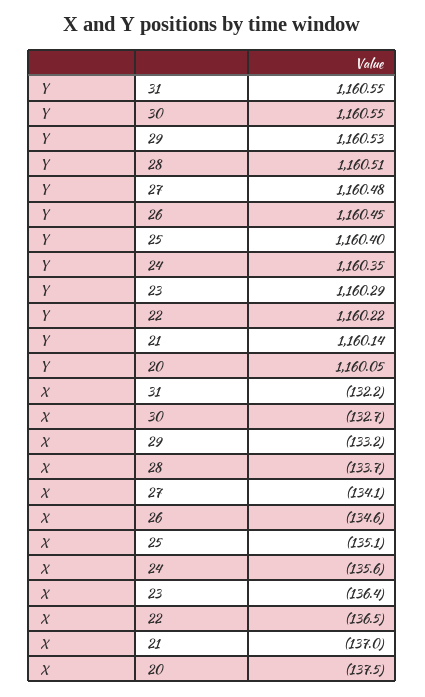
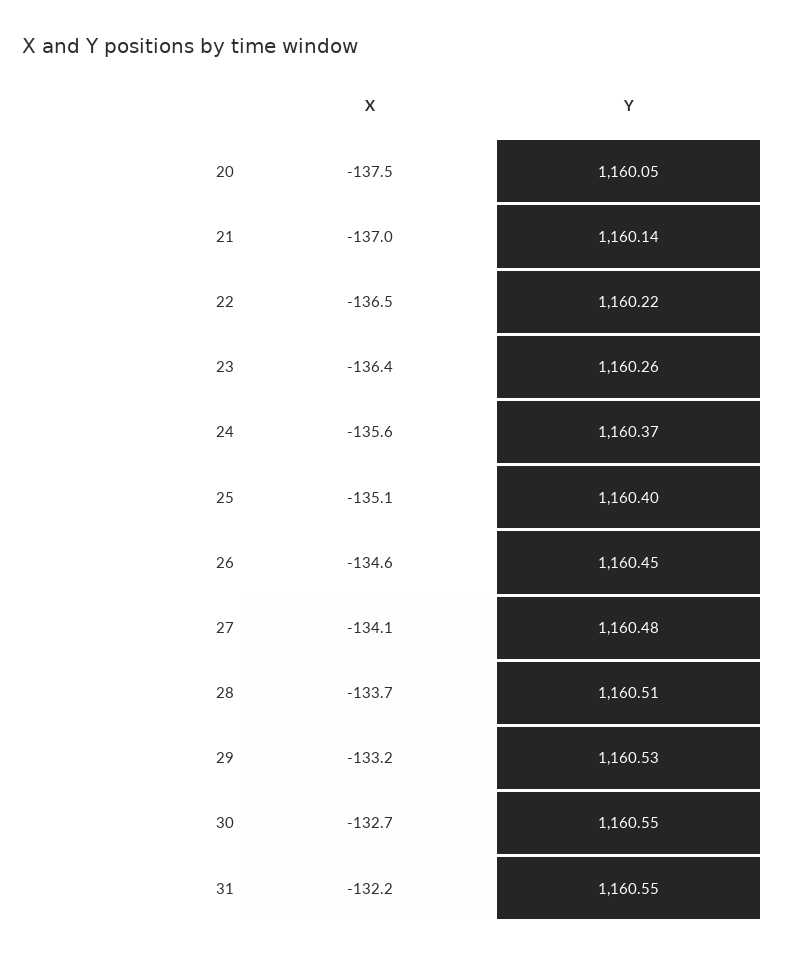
  {
    "Y": {
      "31": 1160.55,
      "30": 1160.55,
      "29": 1160.53,
      "28": 1160.51,
      "27": 1160.48,
      "26": 1160.45,
      "25": 1160.4,
-     "24": 1160.35,
+     "24": 1160.37,
-     "23": 1160.29,
+     "23": 1160.26,
      "22": 1160.22,
      "21": 1160.14,
      "20": 1160.05
    },
    "X": {
      "31": -132.2,
      "30": -132.7,
      "29": -133.2,
      "28": -133.7,
      "27": -134.1,
      "26": -134.6,
      "25": -135.1,
      "24": -135.6,
      "23": -136.4,
      "22": -136.5,
      "21": -137,
      "20": -137.5
    }
  }

